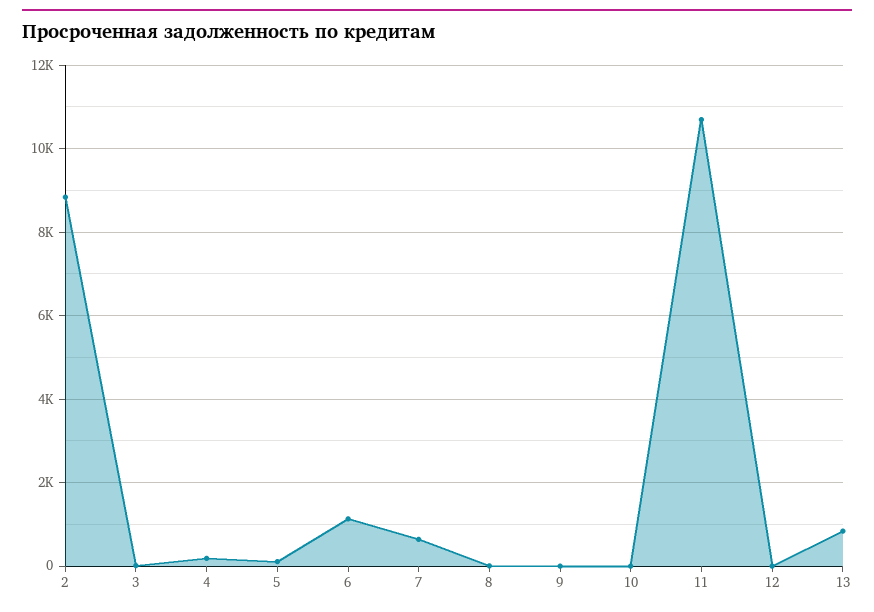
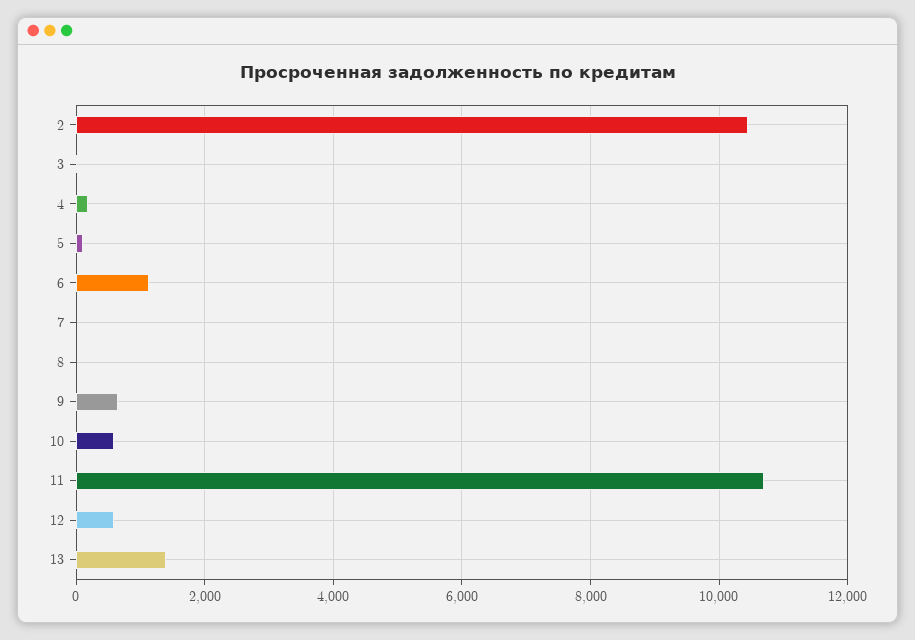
  {
-   "2": 8800,
+   "2": 10400,
    "3": 0,
    "4": 200,
    "5": 200,
    "6": 1200,
-   "7": 600,
+   "7": 0,
    "8": 0,
-   "9": 0,
+   "9": 600,
-   "10": 0,
+   "10": 600,
    "11": 10600,
-   "12": 0,
+   "12": 600,
-   "13": 800
+   "13": 1400
  }

